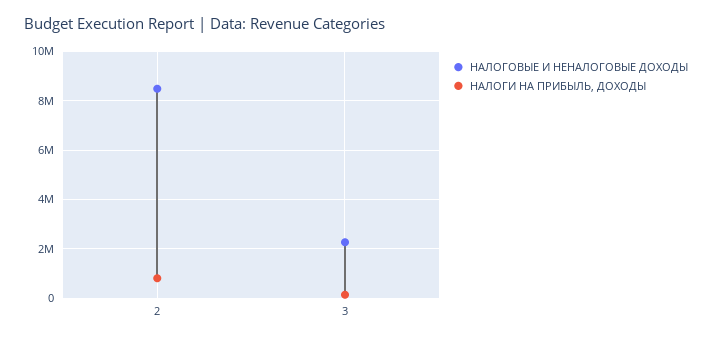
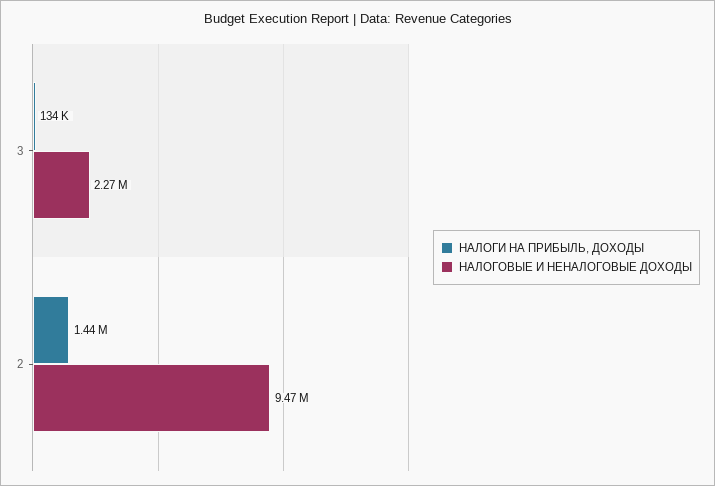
  {
    "НАЛОГОВЫЕ И НЕНАЛОГОВЫЕ ДОХОДЫ": {
-     "2": 8500000,
+     "2": 9470000,
      "3": 2270000
    },
    "НАЛОГИ НА ПРИБЫЛЬ, ДОХОДЫ": {
-     "2": 750000,
+     "2": 1440000,
      "3": 134000
    }
  }

